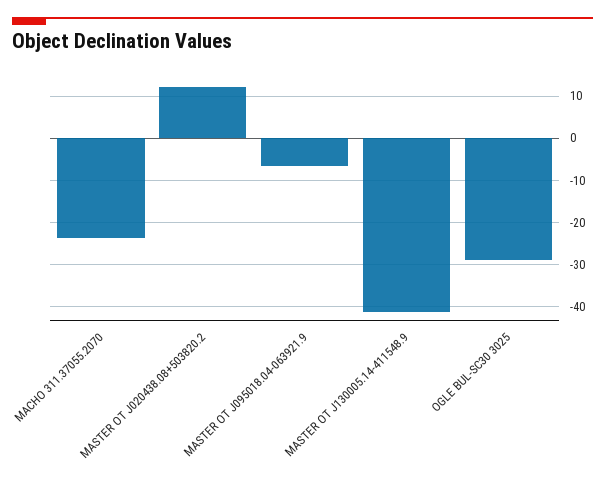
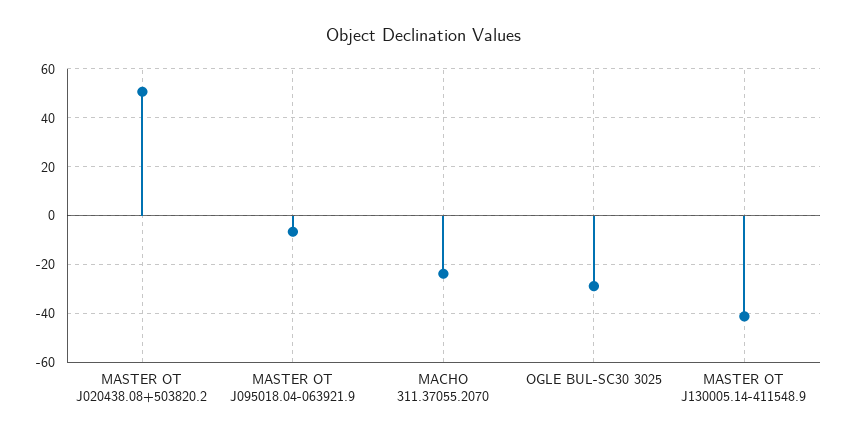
  {
    "MACHO 311.37055.2070": -24,
-   "MASTER OT J020438.08+503820.2": 12,
+   "MASTER OT J020438.08+503820.2": 50,
    "MASTER OT J095018.04-063921.9": -6,
    "MASTER OT J130005.14-411548.9": -42,
    "OGLE BUL-SC30 3025": -28
  }

